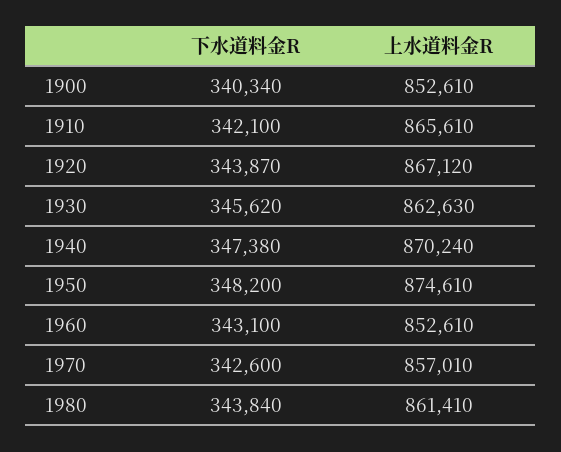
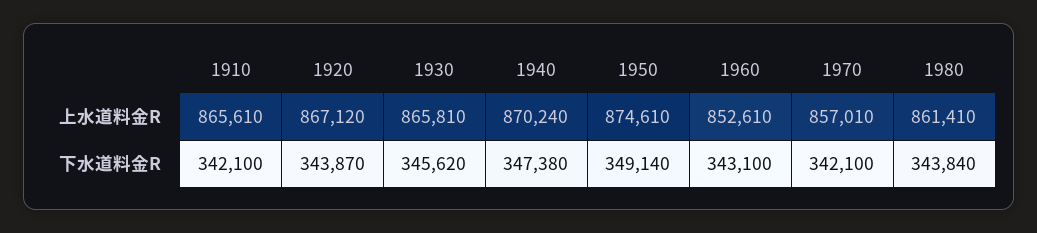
  {
    "下水道料金R": {
-     "1900": 340340,
      "1910": 342100,
      "1920": 343870,
      "1930": 345620,
      "1940": 347380,
-     "1950": 348200,
+     "1950": 349140,
      "1960": 343100,
-     "1970": 342600,
+     "1970": 342100,
      "1980": 343840
    },
    "上水道料金R": {
-     "1900": 852610,
      "1910": 865610,
      "1920": 867120,
-     "1930": 862630,
+     "1930": 865810,
      "1940": 870240,
      "1950": 874610,
      "1960": 852610,
      "1970": 857010,
      "1980": 861410
    }
  }

